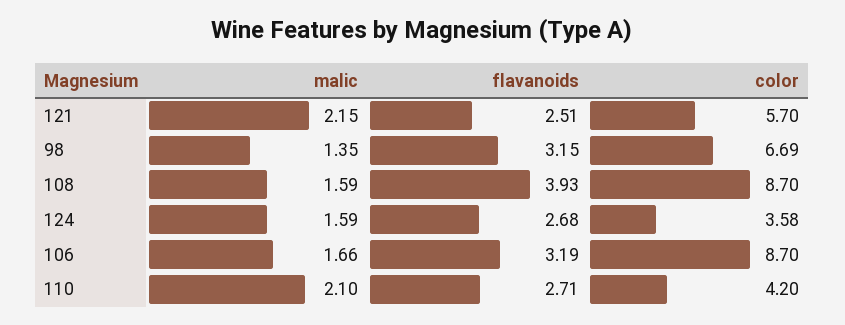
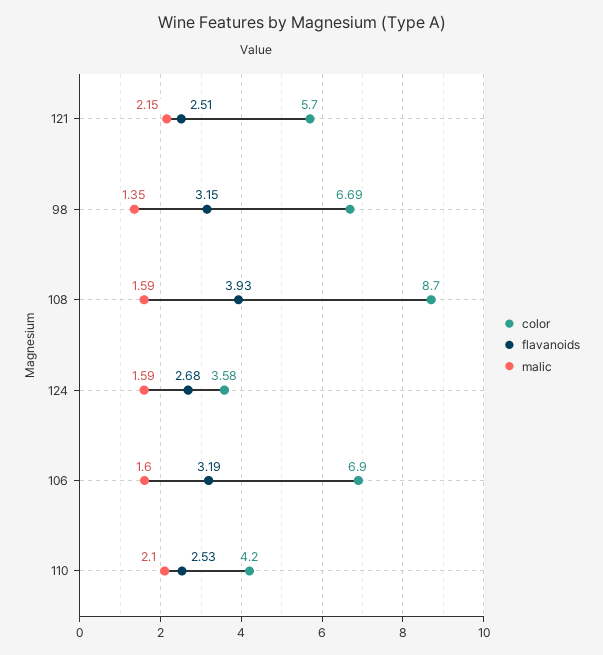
  {
    "malic": {
      "121": 2.15,
      "98": 1.35,
      "108": 1.59,
      "124": 1.59,
-     "106": 1.66,
+     "106": 1.6,
      "110": 2.1
    },
    "flavanoids": {
      "121": 2.51,
      "98": 3.15,
      "108": 3.93,
      "124": 2.68,
      "106": 3.19,
-     "110": 2.71
+     "110": 2.53
    },
    "color": {
      "121": 5.7,
      "98": 6.69,
      "108": 8.7,
      "124": 3.58,
-     "106": 8.7,
+     "106": 6.9,
      "110": 4.2
    }
  }

